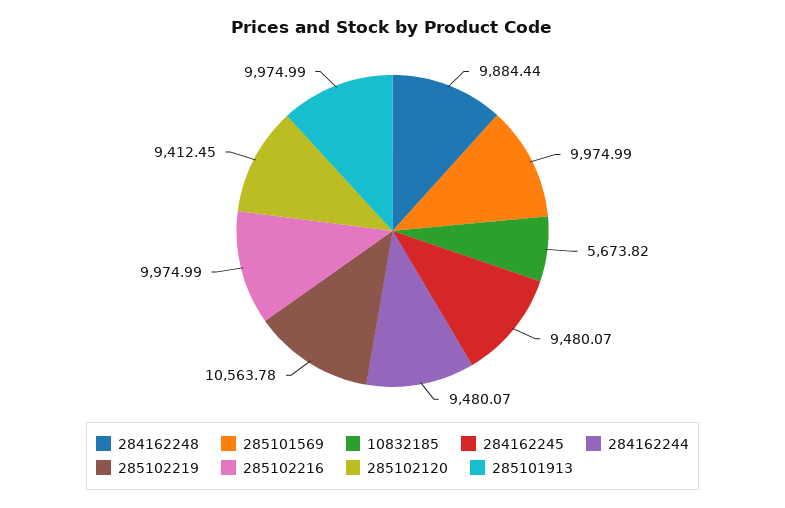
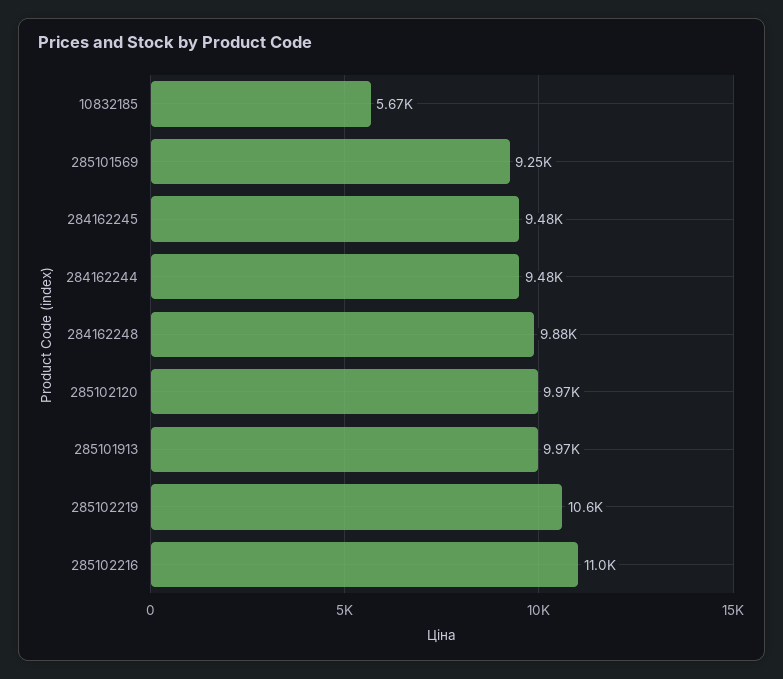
  {
    "284162248": 9884.44,
-   "285101569": 9974.99,
+   "285101569": 9250,
    "10832185": 5673.82,
    "284162245": 9480.07,
    "284162244": 9480.07,
    "285102219": 10563.78,
-   "285102216": 9974.99,
+   "285102216": 11000,
-   "285102120": 9412.45,
+   "285102120": 9970,
    "285101913": 9974.99
  }

